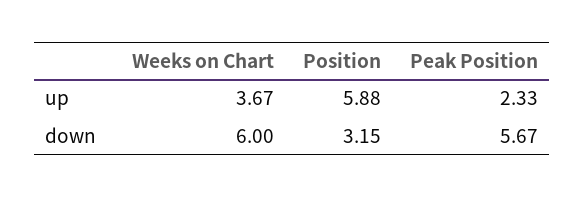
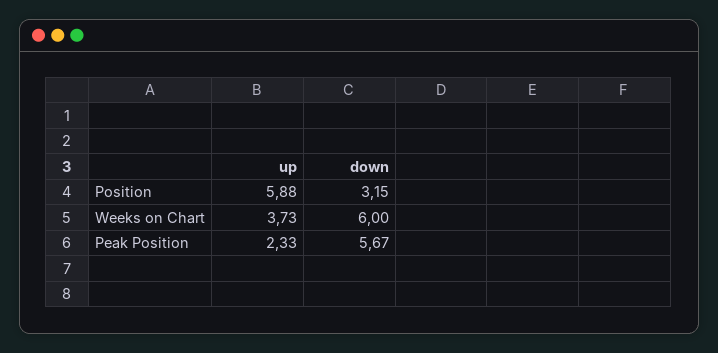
  {
    "Weeks on Chart": {
-     "up": 3.67,
+     "up": 3.73,
      "down": 6
    },
    "Position": {
      "up": 5.88,
      "down": 3.15
    },
    "Peak Position": {
      "up": 2.33,
      "down": 5.67
    }
  }

